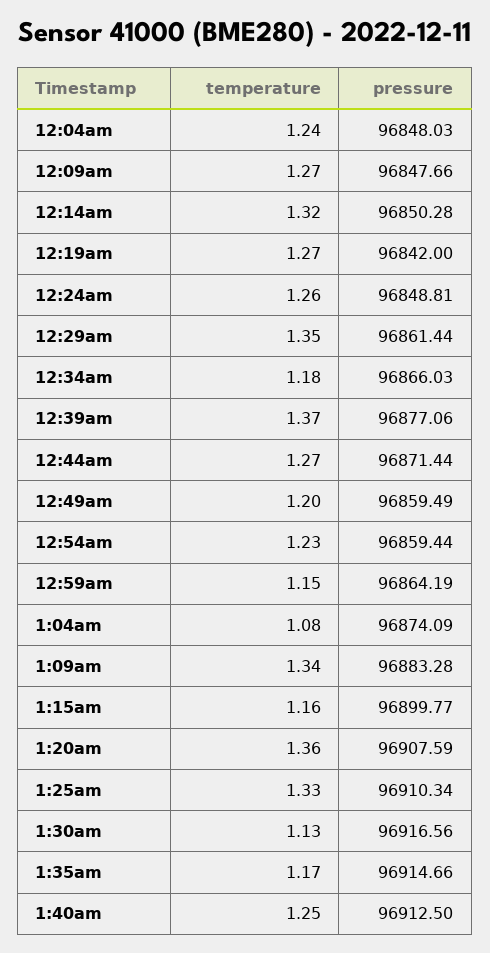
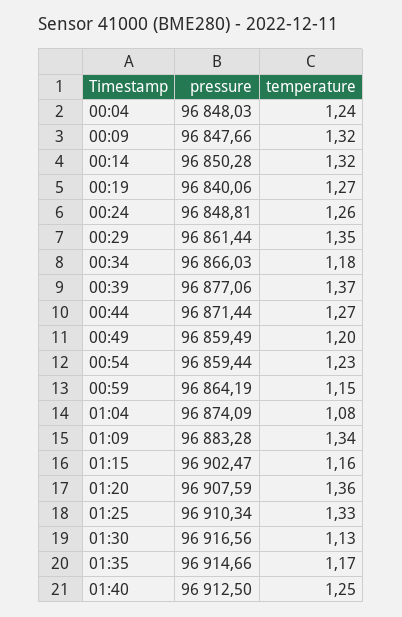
  {
    "temperature": {
      "12:04am": 1.24,
-     "12:09am": 1.27,
+     "12:09am": 1.32,
      "12:14am": 1.32,
      "12:19am": 1.27,
      "12:24am": 1.26,
      "12:29am": 1.35,
      "12:34am": 1.18,
      "12:39am": 1.37,
      "12:44am": 1.27,
      "12:49am": 1.2,
      "12:54am": 1.23,
      "12:59am": 1.15,
      "1:04am": 1.08,
      "1:09am": 1.34,
      "1:15am": 1.16,
      "1:20am": 1.36,
      "1:25am": 1.33,
      "1:30am": 1.13,
      "1:35am": 1.17,
      "1:40am": 1.25
    },
    "pressure": {
      "12:04am": 96848.03,
      "12:09am": 96847.66,
      "12:14am": 96850.28,
-     "12:19am": 96842,
+     "12:19am": 96840.06,
      "12:24am": 96848.81,
      "12:29am": 96861.44,
      "12:34am": 96866.03,
      "12:39am": 96877.06,
      "12:44am": 96871.44,
      "12:49am": 96859.49,
      "12:54am": 96859.44,
      "12:59am": 96864.19,
      "1:04am": 96874.09,
      "1:09am": 96883.28,
-     "1:15am": 96899.77,
+     "1:15am": 96902.47,
      "1:20am": 96907.59,
      "1:25am": 96910.34,
      "1:30am": 96916.56,
      "1:35am": 96914.66,
      "1:40am": 96912.5
    }
  }

